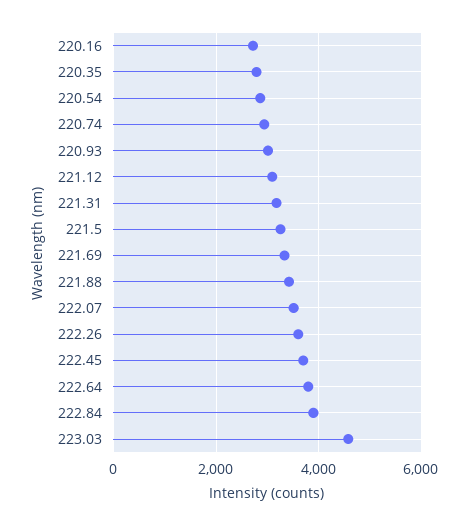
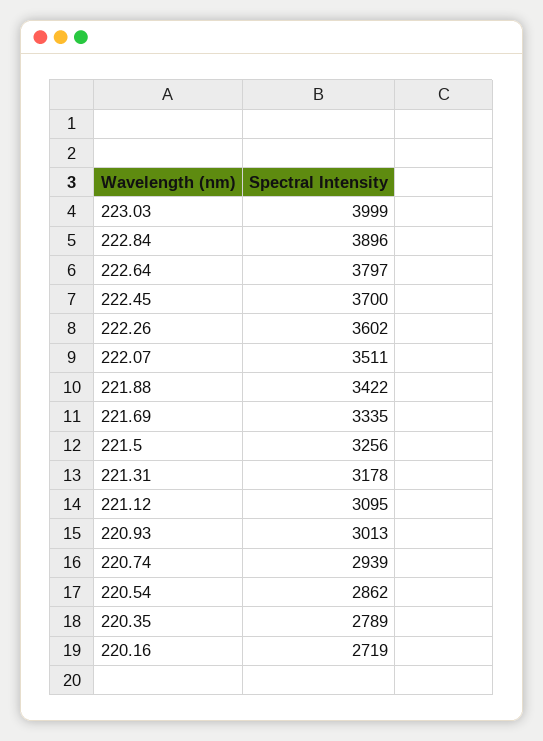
  {
    "220.16": 2719,
    "220.35": 2789,
    "220.54": 2862,
    "220.74": 2939,
    "220.93": 3013,
    "221.12": 3095,
    "221.31": 3178,
    "221.5": 3256,
    "221.69": 3335,
    "221.88": 3422,
    "222.07": 3511,
    "222.26": 3602,
    "222.45": 3700,
    "222.64": 3797,
    "222.84": 3896,
-   "223.03": 4600
+   "223.03": 3999
  }

